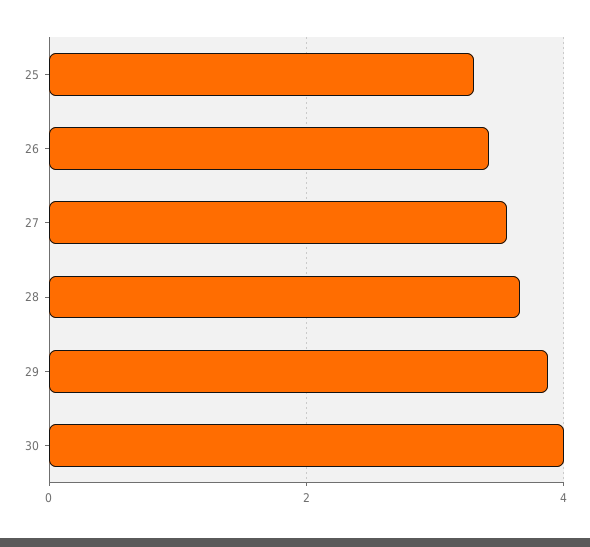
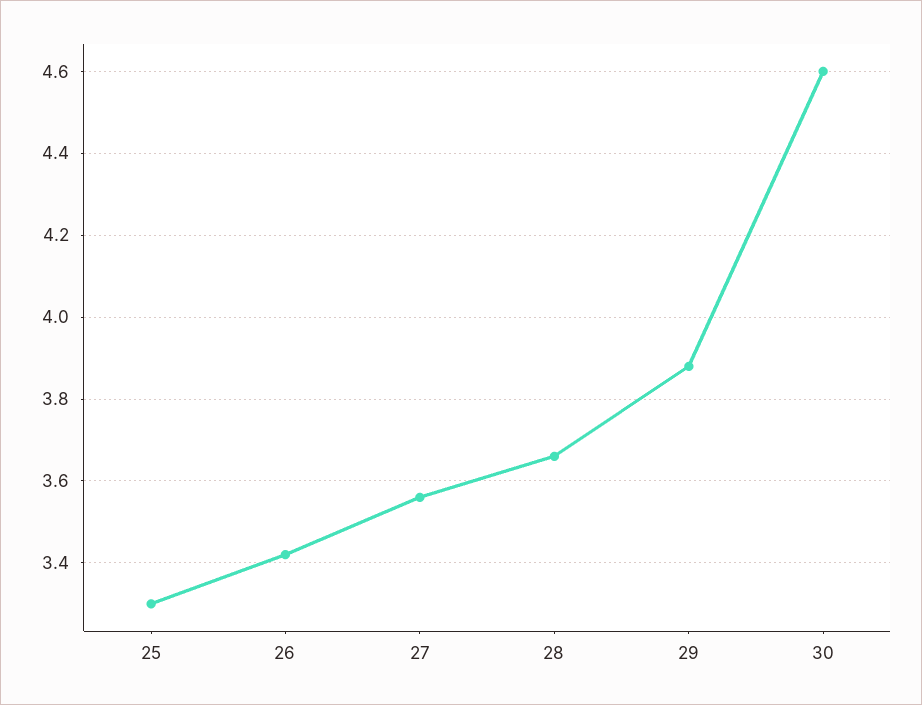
  {
    "25": 3.3,
    "26": 3.4,
    "27": 3.55,
    "28": 3.65,
    "29": 3.9,
-   "30": 4
+   "30": 4.6
  }

